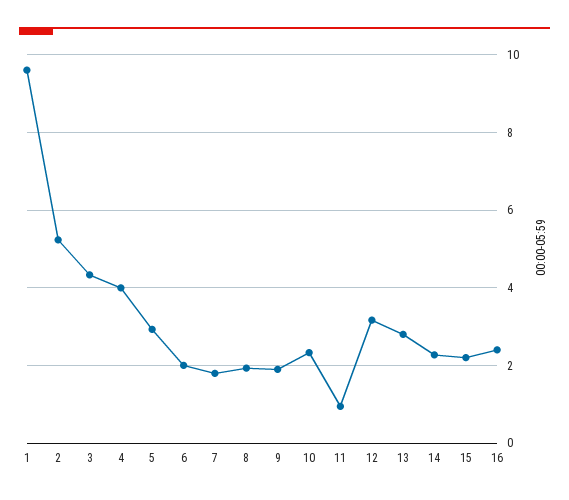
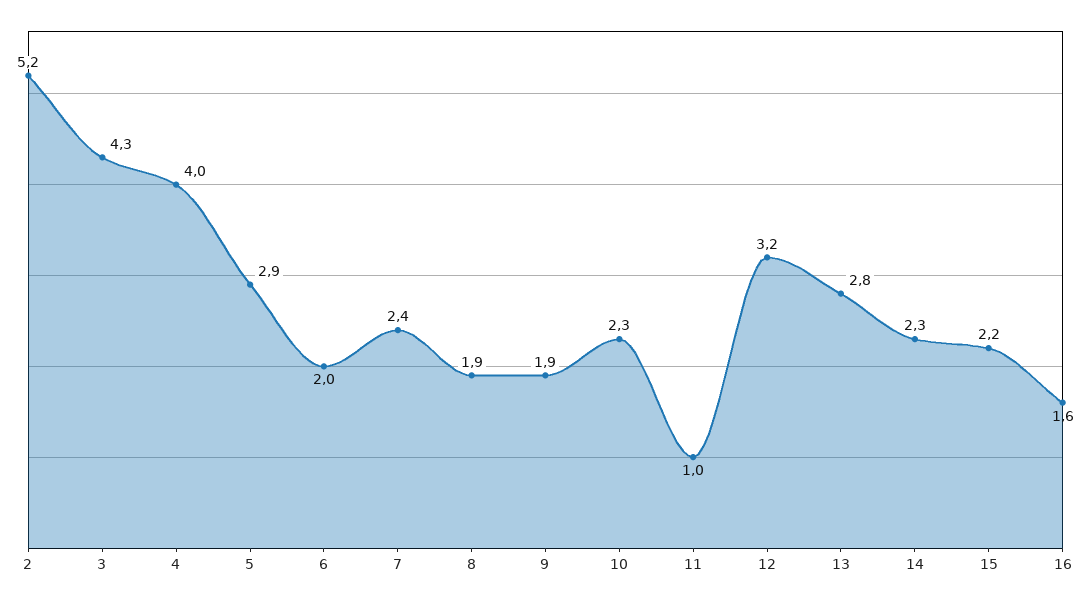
  {
-   "1": 9.6,
    "2": 5.2,
    "3": 4.3,
    "4": 4,
    "5": 2.9,
    "6": 2,
-   "7": 1.8,
+   "7": 2.4,
    "8": 1.9,
    "9": 1.9,
    "10": 2.3,
    "11": 1,
    "12": 3.2,
    "13": 2.8,
    "14": 2.3,
    "15": 2.2,
-   "16": 2.4
+   "16": 1.6
  }

